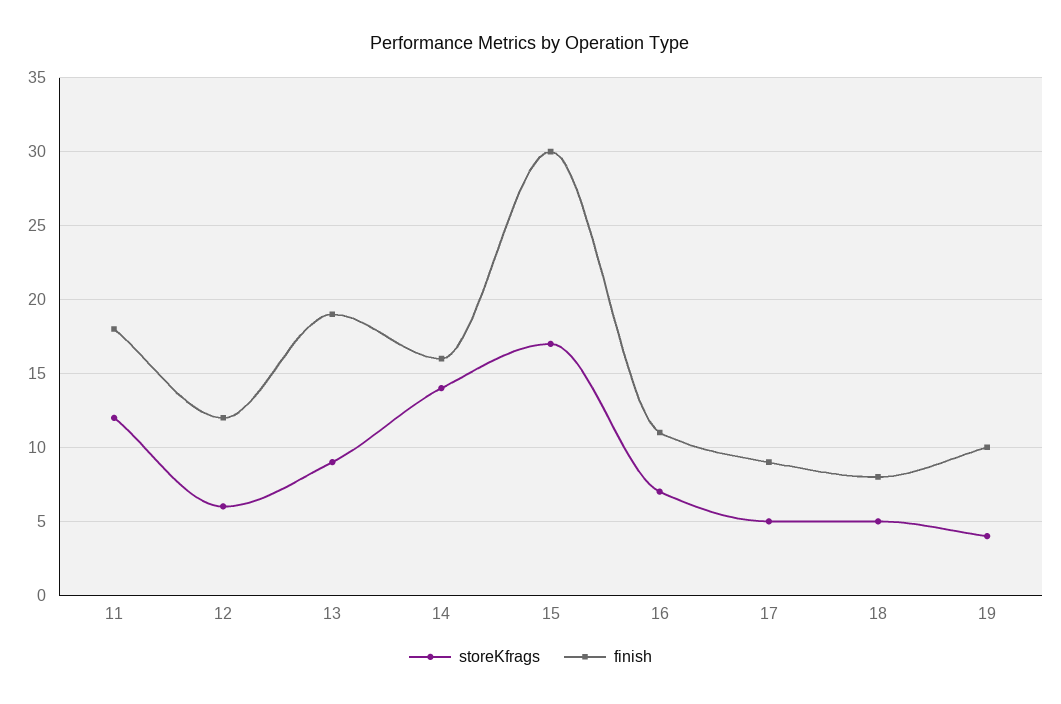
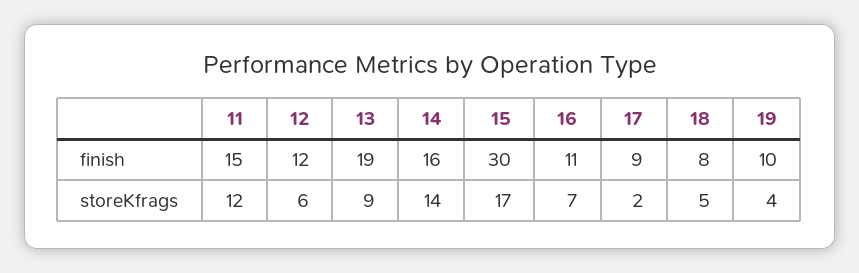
  {
    "storeKfrags": {
      "11": 12,
      "12": 6,
      "13": 9,
      "14": 14,
      "15": 17,
      "16": 7,
-     "17": 5,
+     "17": 2,
      "18": 5,
      "19": 4
    },
    "finish": {
-     "11": 18,
+     "11": 15,
      "12": 12,
      "13": 19,
      "14": 16,
      "15": 30,
      "16": 11,
      "17": 9,
      "18": 8,
      "19": 10
    }
  }

